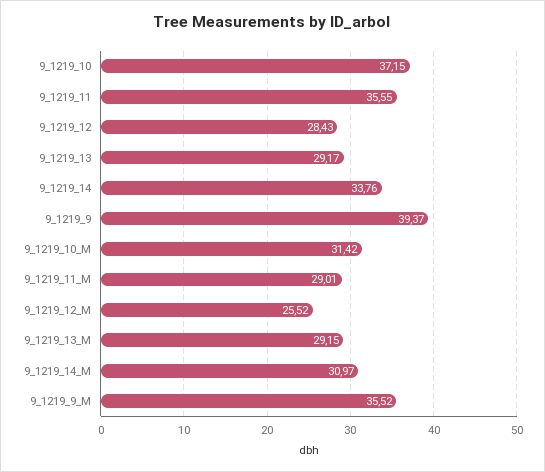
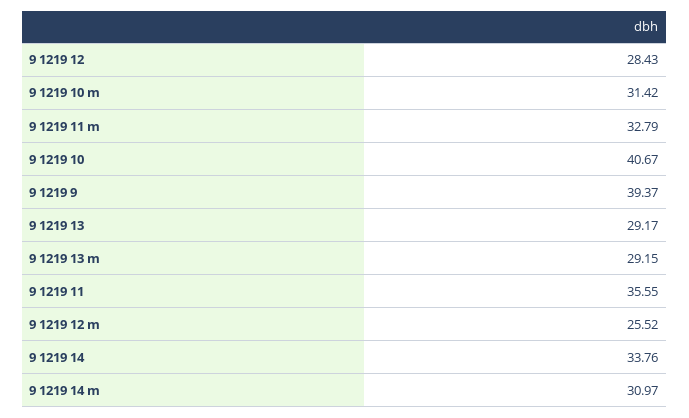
  {
-   "9_1219_10": 37.15,
+   "9_1219_10": 40.67,
    "9_1219_11": 35.55,
    "9_1219_12": 28.43,
    "9_1219_13": 29.17,
    "9_1219_14": 33.76,
    "9_1219_9": 39.37,
    "9_1219_10_M": 31.42,
-   "9_1219_11_M": 29.01,
+   "9_1219_11_M": 32.79,
    "9_1219_12_M": 25.52,
    "9_1219_13_M": 29.15,
-   "9_1219_14_M": 30.97,
+   "9_1219_14_M": 30.97
-   "9_1219_9_M": 35.52
  }

